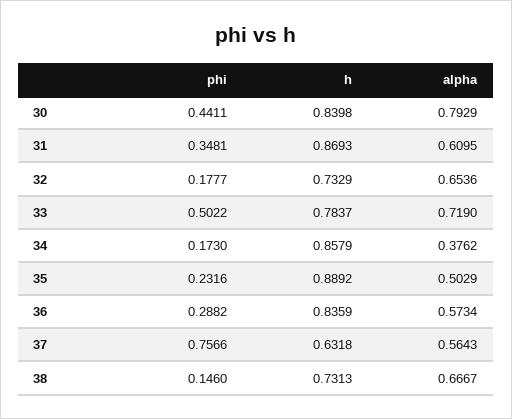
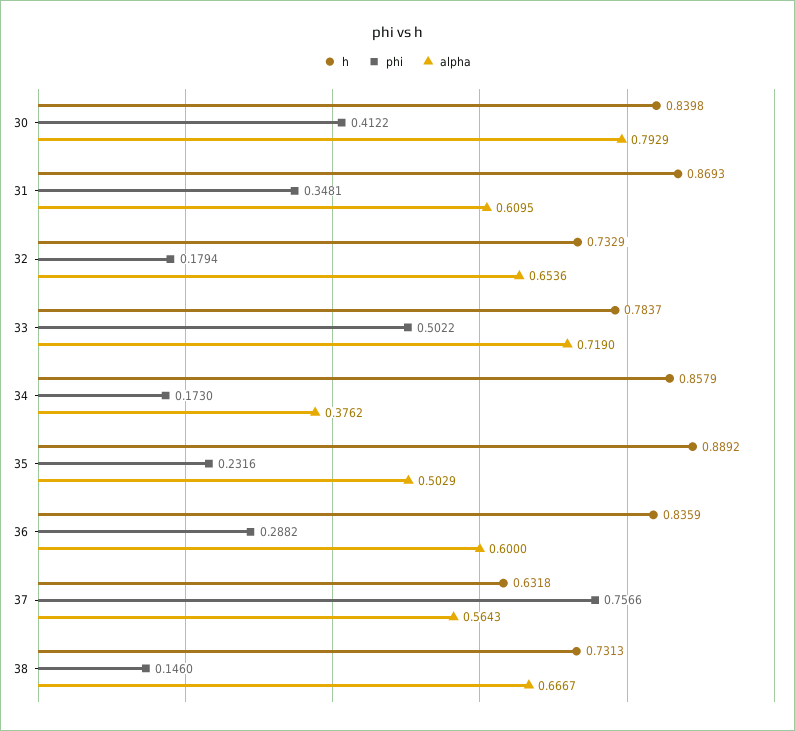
  {
    "phi": {
-     "30": 0.4411,
+     "30": 0.4122,
      "31": 0.3481,
-     "32": 0.1777,
+     "32": 0.1794,
      "33": 0.5022,
      "34": 0.173,
      "35": 0.2316,
      "36": 0.2882,
      "37": 0.7566,
      "38": 0.146
    },
    "h": {
      "30": 0.8398,
      "31": 0.8693,
      "32": 0.7329,
      "33": 0.7837,
      "34": 0.8579,
      "35": 0.8892,
      "36": 0.8359,
      "37": 0.6318,
      "38": 0.7313
    },
    "alpha": {
      "30": 0.7929,
      "31": 0.6095,
      "32": 0.6536,
      "33": 0.719,
      "34": 0.3762,
      "35": 0.5029,
-     "36": 0.5734,
+     "36": 0.6,
      "37": 0.5643,
      "38": 0.6667
    }
  }

